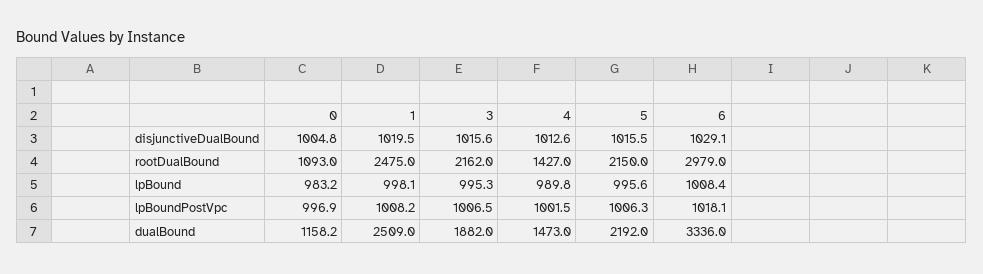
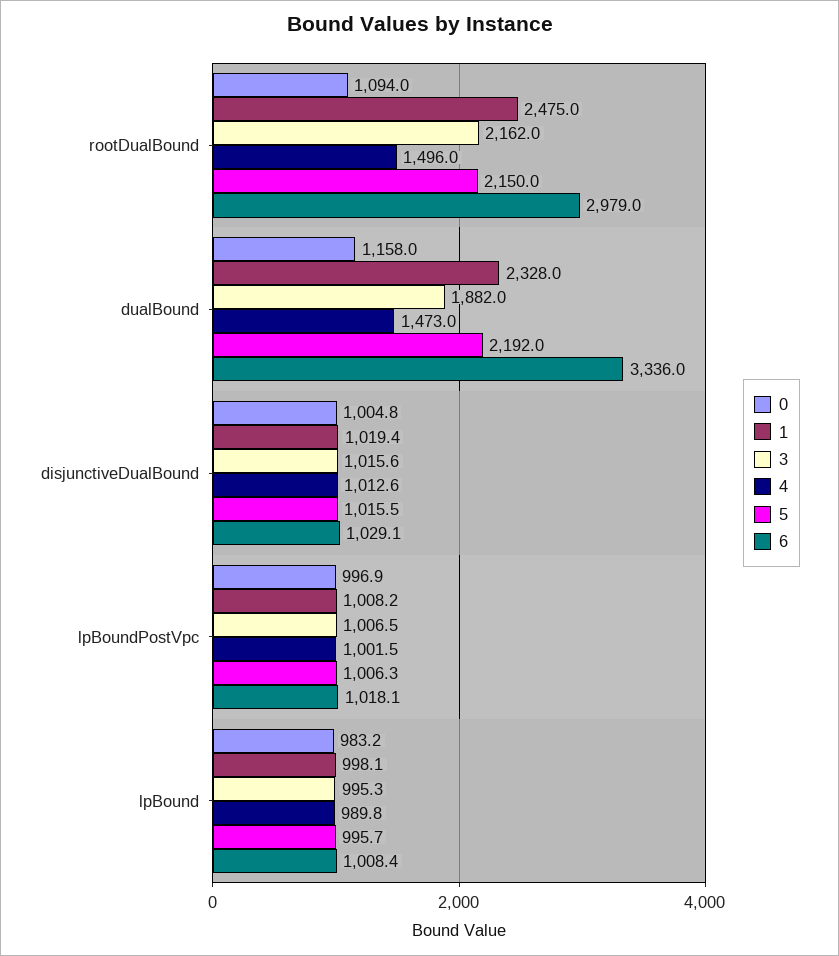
  {
    "0": {
      "disjunctiveDualBound": 1004.8,
-     "rootDualBound": 1093,
+     "rootDualBound": 1094,
      "lpBound": 983.2,
      "lpBoundPostVpc": 996.9,
-     "dualBound": 1158.2
+     "dualBound": 1158
    },
    "1": {
-     "disjunctiveDualBound": 1019.5,
+     "disjunctiveDualBound": 1019.4,
      "rootDualBound": 2475,
      "lpBound": 998.1,
      "lpBoundPostVpc": 1008.2,
-     "dualBound": 2509
+     "dualBound": 2328
    },
    "3": {
      "disjunctiveDualBound": 1015.6,
      "rootDualBound": 2162,
      "lpBound": 995.3,
      "lpBoundPostVpc": 1006.5,
      "dualBound": 1882
    },
    "4": {
      "disjunctiveDualBound": 1012.6,
-     "rootDualBound": 1427,
+     "rootDualBound": 1496,
      "lpBound": 989.8,
      "lpBoundPostVpc": 1001.5,
      "dualBound": 1473
    },
    "5": {
      "disjunctiveDualBound": 1015.5,
      "rootDualBound": 2150,
-     "lpBound": 995.6,
+     "lpBound": 995.7,
      "lpBoundPostVpc": 1006.3,
      "dualBound": 2192
    },
    "6": {
      "disjunctiveDualBound": 1029.1,
      "rootDualBound": 2979,
      "lpBound": 1008.4,
      "lpBoundPostVpc": 1018.1,
      "dualBound": 3336
    }
  }

